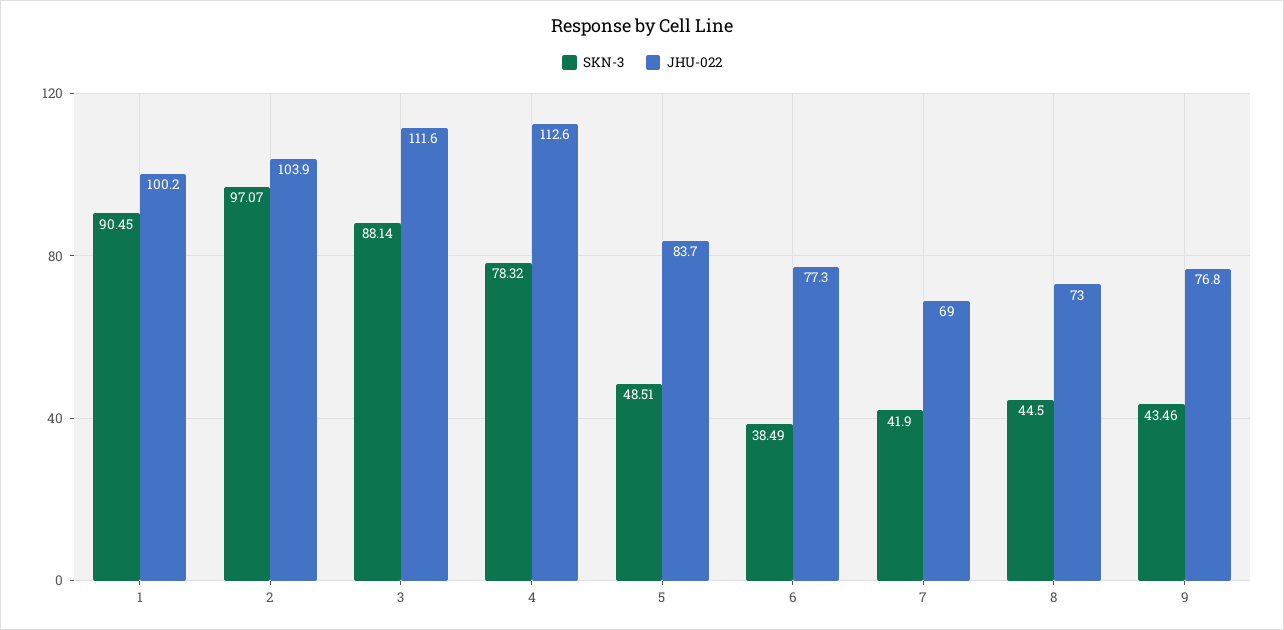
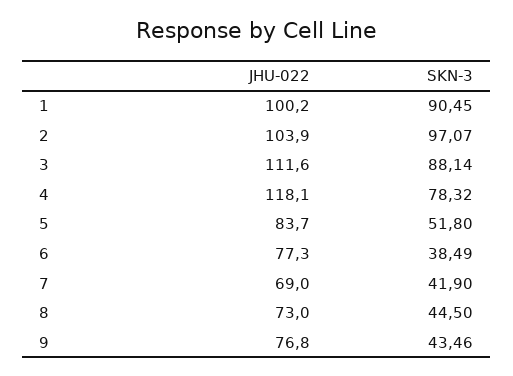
  {
    "SKN-3": {
      "1": 90.45,
      "2": 97.07,
      "3": 88.14,
      "4": 78.32,
-     "5": 48.51,
+     "5": 51.8,
      "6": 38.49,
      "7": 41.9,
      "8": 44.5,
      "9": 43.46
    },
    "JHU-022": {
      "1": 100.2,
      "2": 103.9,
      "3": 111.6,
-     "4": 112.6,
+     "4": 118.1,
      "5": 83.7,
      "6": 77.3,
      "7": 69,
      "8": 73,
      "9": 76.8
    }
  }

